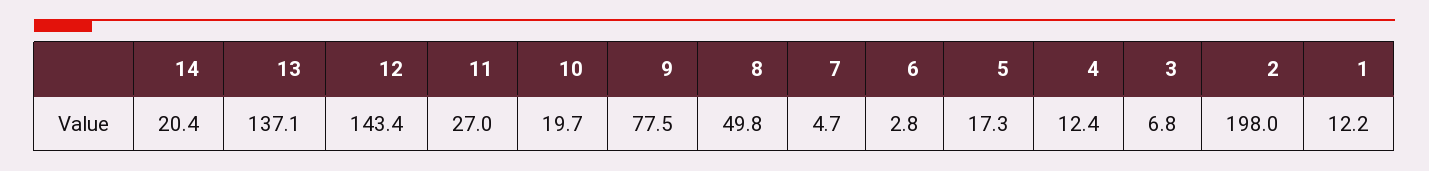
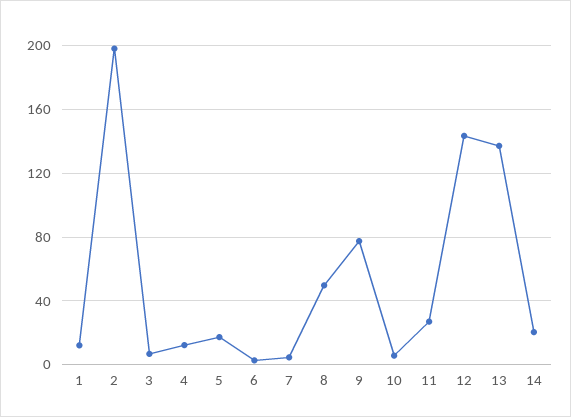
  {
    "14": 20.4,
    "13": 137.1,
    "12": 143.4,
    "11": 27,
-   "10": 19.7,
+   "10": 5,
    "9": 77.5,
    "8": 49.8,
    "7": 4.7,
    "6": 2.8,
    "5": 17.3,
    "4": 12.4,
    "3": 6.8,
    "2": 198,
    "1": 12.2
  }

